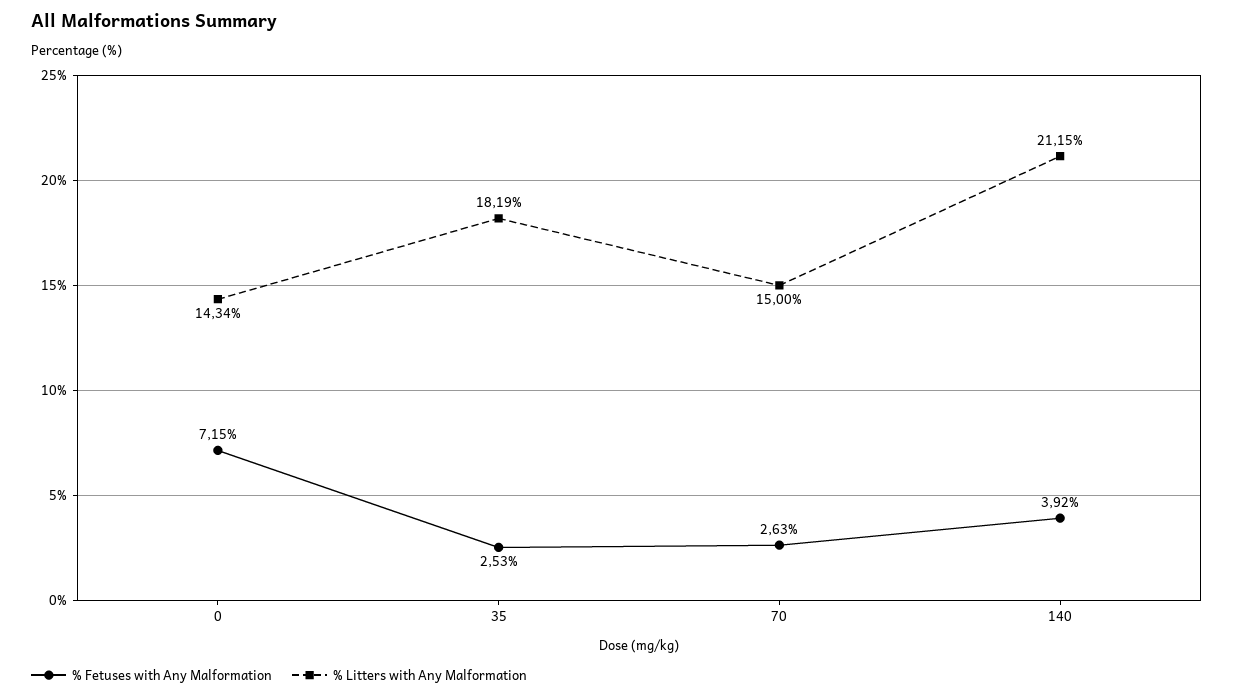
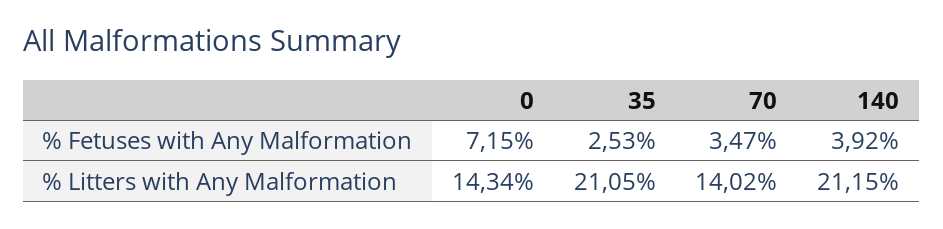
  {
    "% Fetuses with Any Malformation": {
      "0": 7.15,
      "35": 2.53,
-     "70": 2.63,
+     "70": 3.47,
      "140": 3.92
    },
    "% Litters with Any Malformation": {
      "0": 14.34,
-     "35": 18.19,
+     "35": 21.05,
-     "70": 15,
+     "70": 14.02,
      "140": 21.15
    }
  }

